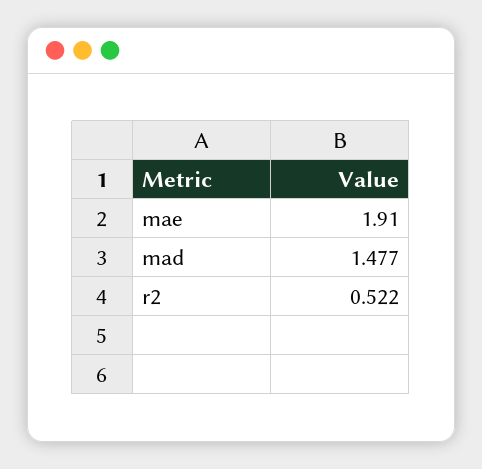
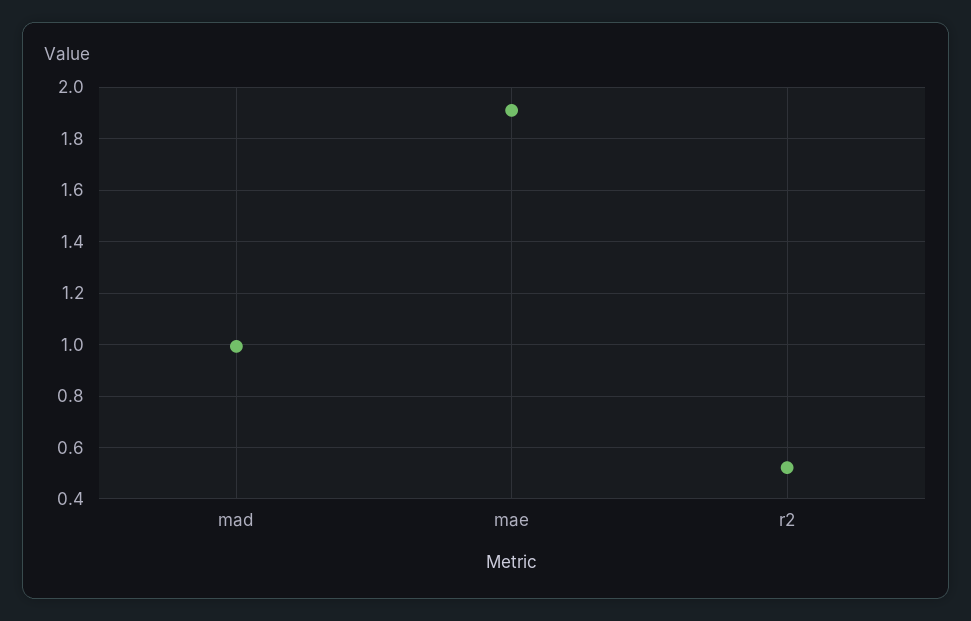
  {
    "mae": 1.91,
-   "mad": 1.477,
+   "mad": 1,
    "r2": 0.522
  }

